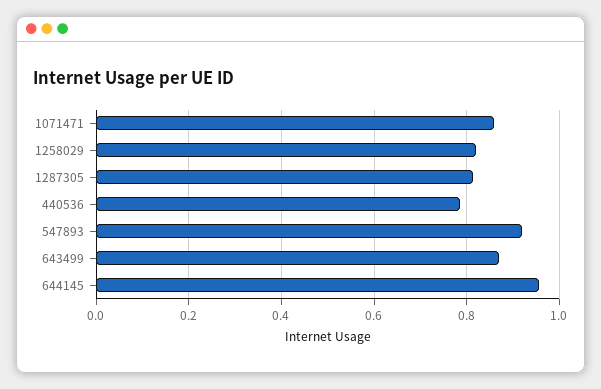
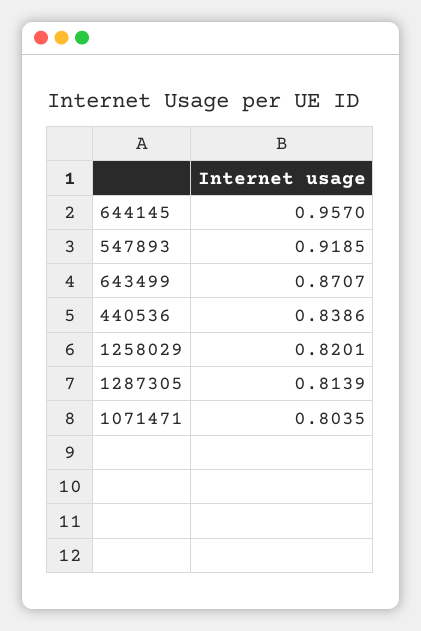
  {
-   "1071471": 0.86,
+   "1071471": 0.8035,
    "1258029": 0.8201,
    "1287305": 0.8139,
-   "440536": 0.78,
+   "440536": 0.8386,
    "547893": 0.9185,
    "643499": 0.8707,
    "644145": 0.957
  }

